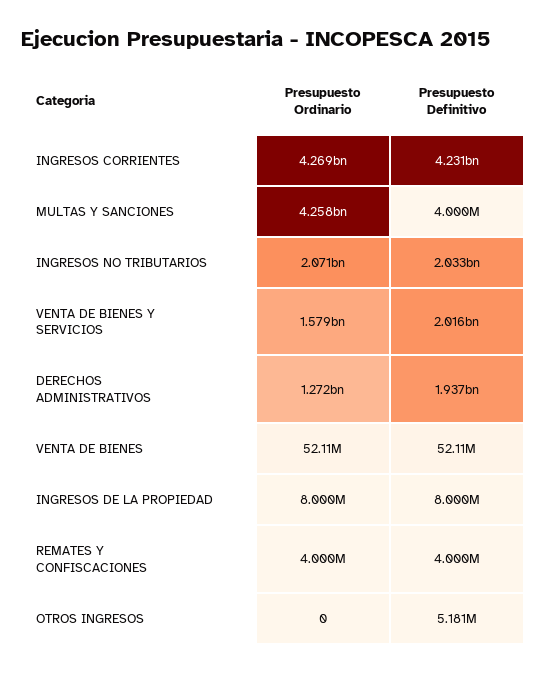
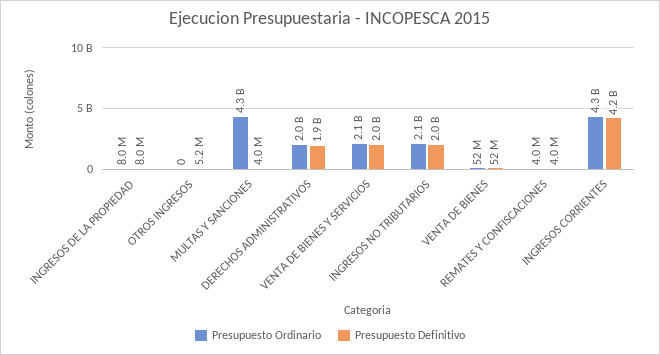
  {
    "Presupuesto Ordinario": {
      "INGRESOS CORRIENTES": 4269000000,
      "MULTAS Y SANCIONES": 4258000000,
      "INGRESOS NO TRIBUTARIOS": 2071000000,
-     "VENTA DE BIENES Y SERVICIOS": 1579000000,
+     "VENTA DE BIENES Y SERVICIOS": 2100000000,
-     "DERECHOS ADMINISTRATIVOS": 1272000000,
+     "DERECHOS ADMINISTRATIVOS": 2000000000,
      "VENTA DE BIENES": 52110000,
      "INGRESOS DE LA PROPIEDAD": 8000000,
      "REMATES Y CONFISCACIONES": 4000000,
      "OTROS INGRESOS": 0
    },
    "Presupuesto Definitivo": {
      "INGRESOS CORRIENTES": 4231000000,
      "MULTAS Y SANCIONES": 4000000,
      "INGRESOS NO TRIBUTARIOS": 2033000000,
      "VENTA DE BIENES Y SERVICIOS": 2016000000,
      "DERECHOS ADMINISTRATIVOS": 1937000000,
      "VENTA DE BIENES": 52110000,
      "INGRESOS DE LA PROPIEDAD": 8000000,
      "REMATES Y CONFISCACIONES": 4000000,
      "OTROS INGRESOS": 5181000
    }
  }

